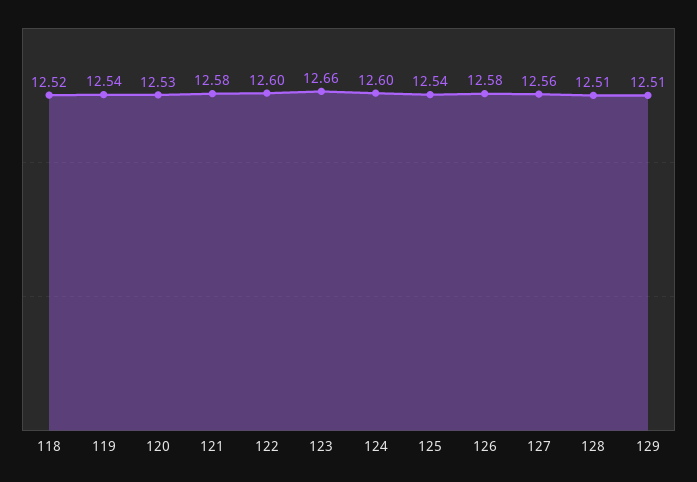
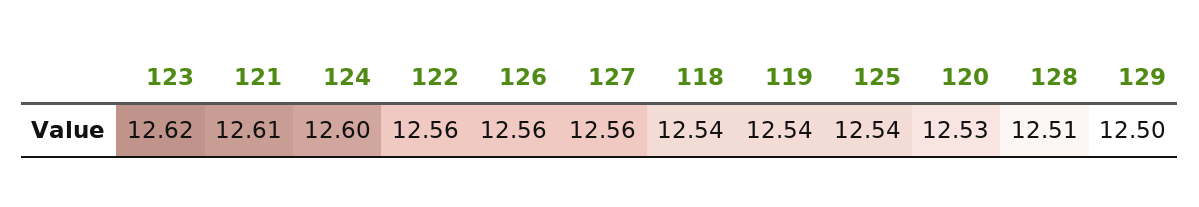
  {
-   "118": 12.52,
+   "118": 12.54,
    "119": 12.54,
    "120": 12.53,
-   "121": 12.58,
+   "121": 12.61,
-   "122": 12.6,
+   "122": 12.56,
-   "123": 12.66,
+   "123": 12.62,
    "124": 12.6,
    "125": 12.54,
-   "126": 12.58,
+   "126": 12.56,
    "127": 12.56,
    "128": 12.51,
-   "129": 12.51
+   "129": 12.5
  }

